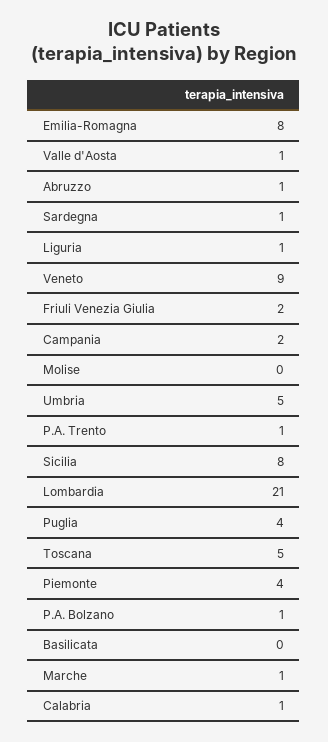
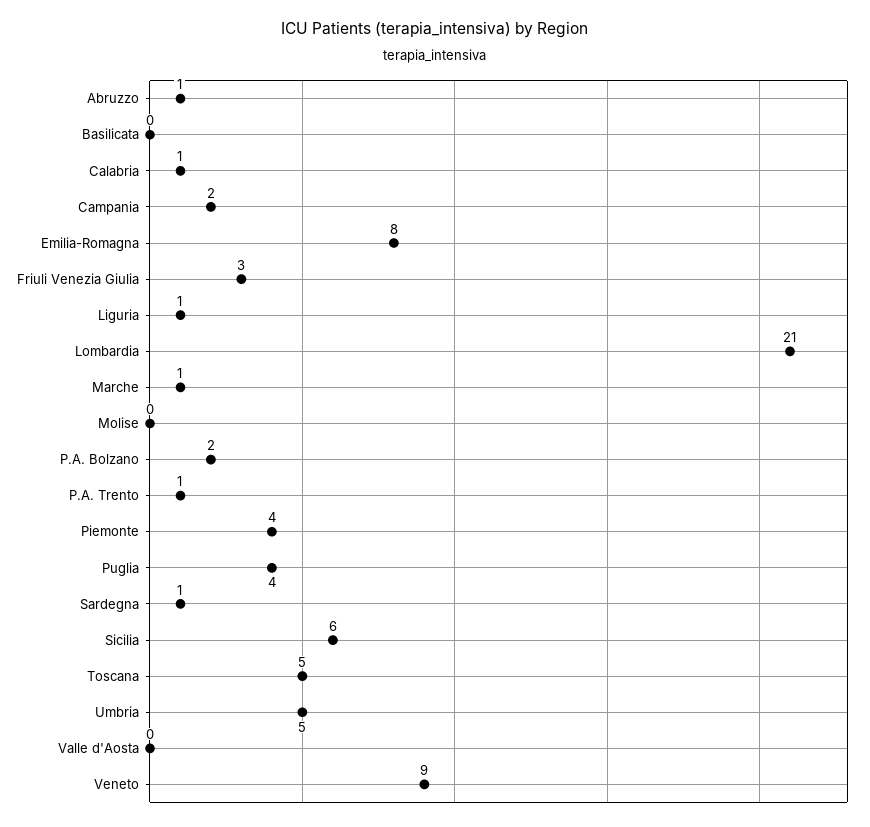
  {
    "Emilia-Romagna": 8,
-   "Valle d'Aosta": 1,
+   "Valle d'Aosta": 0,
    "Abruzzo": 1,
    "Sardegna": 1,
    "Liguria": 1,
    "Veneto": 9,
-   "Friuli Venezia Giulia": 2,
+   "Friuli Venezia Giulia": 3,
    "Campania": 2,
    "Molise": 0,
    "Umbria": 5,
    "P.A. Trento": 1,
-   "Sicilia": 8,
+   "Sicilia": 6,
    "Lombardia": 21,
    "Puglia": 4,
    "Toscana": 5,
    "Piemonte": 4,
-   "P.A. Bolzano": 1,
+   "P.A. Bolzano": 2,
    "Basilicata": 0,
    "Marche": 1,
    "Calabria": 1
  }

